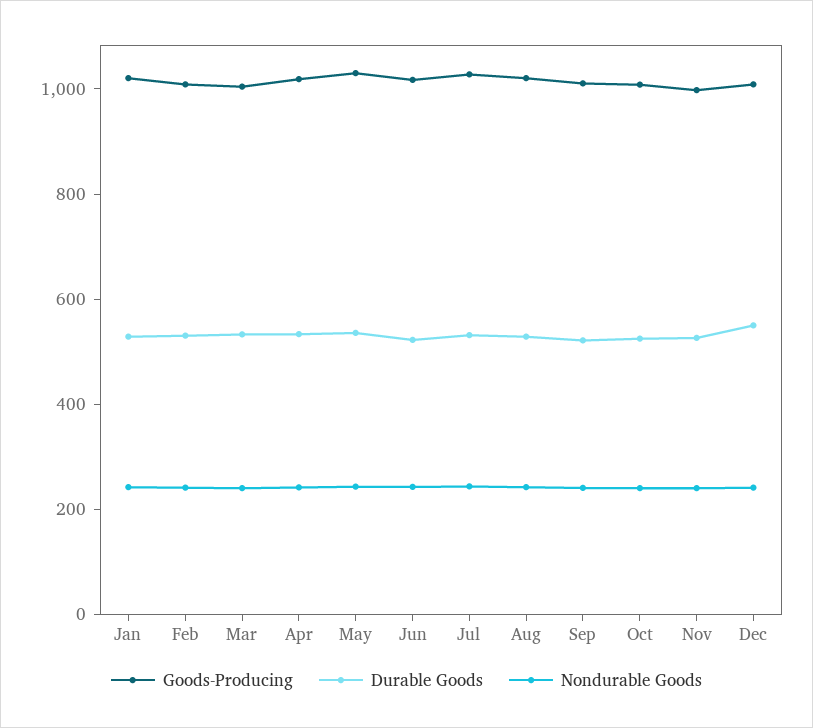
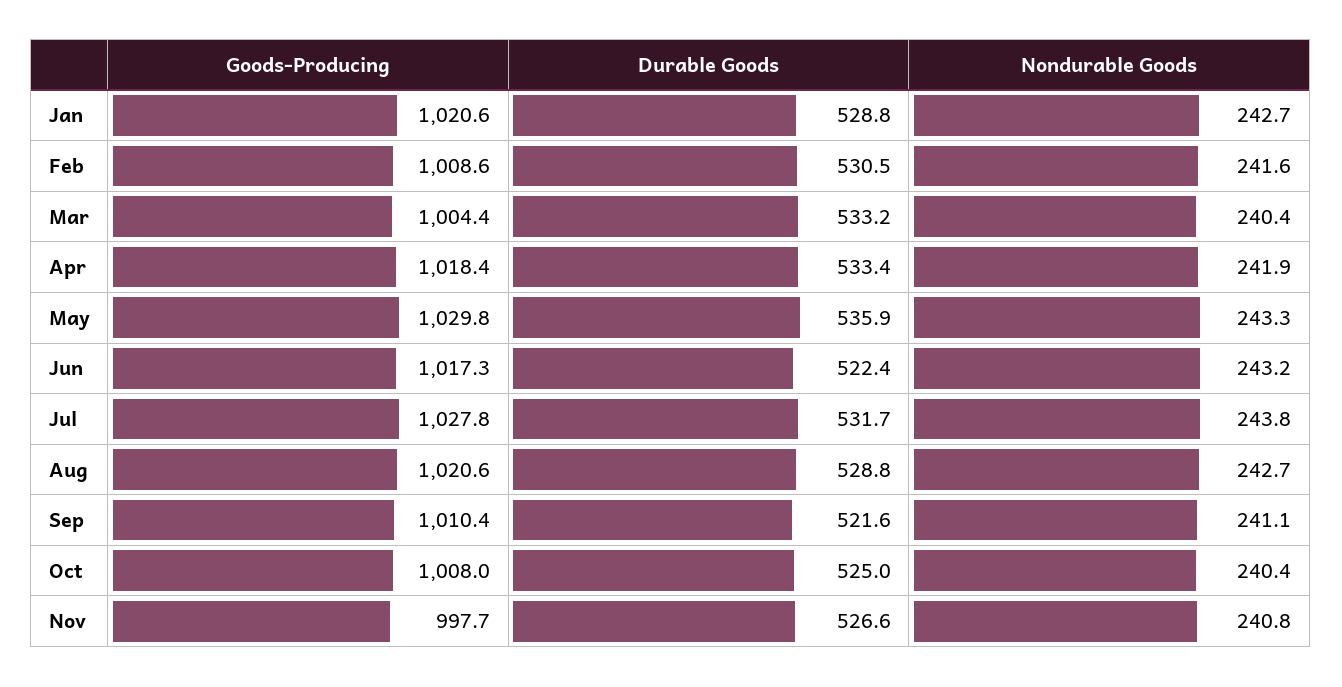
  {
    "Goods-Producing": {
      "Jan": 1020.6,
      "Feb": 1008.6,
      "Mar": 1004.4,
      "Apr": 1018.4,
      "May": 1029.8,
      "Jun": 1017.3,
      "Jul": 1027.8,
      "Aug": 1020.6,
      "Sep": 1010.4,
      "Oct": 1008,
-     "Nov": 997.7,
+     "Nov": 997.7
-     "Dec": 1000
    },
    "Durable Goods": {
      "Jan": 528.8,
      "Feb": 530.5,
      "Mar": 533.2,
      "Apr": 533.4,
      "May": 535.9,
      "Jun": 522.4,
      "Jul": 531.7,
      "Aug": 528.8,
      "Sep": 521.6,
      "Oct": 525,
-     "Nov": 526.6,
+     "Nov": 526.6
-     "Dec": 550
    },
    "Nondurable Goods": {
      "Jan": 242.7,
      "Feb": 241.6,
      "Mar": 240.4,
      "Apr": 241.9,
      "May": 243.3,
      "Jun": 243.2,
      "Jul": 243.8,
      "Aug": 242.7,
      "Sep": 241.1,
      "Oct": 240.4,
-     "Nov": 240.8,
+     "Nov": 240.8
-     "Dec": 250
    }
  }

